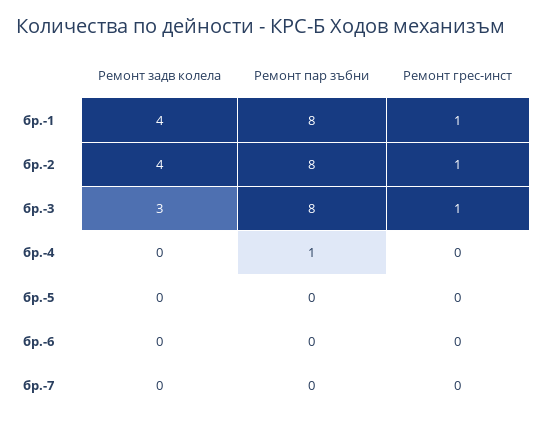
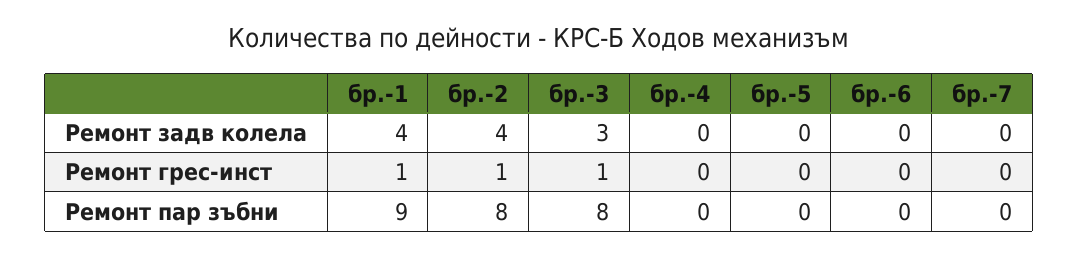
  {
    "Ремонт задв колела": {
      "бр.-1": 4,
      "бр.-2": 4,
      "бр.-3": 3,
      "бр.-4": 0,
      "бр.-5": 0,
      "бр.-6": 0,
      "бр.-7": 0
    },
    "Ремонт пар зъбни": {
-     "бр.-1": 8,
+     "бр.-1": 9,
      "бр.-2": 8,
      "бр.-3": 8,
-     "бр.-4": 1,
+     "бр.-4": 0,
      "бр.-5": 0,
      "бр.-6": 0,
      "бр.-7": 0
    },
    "Ремонт грес-инст": {
      "бр.-1": 1,
      "бр.-2": 1,
      "бр.-3": 1,
      "бр.-4": 0,
      "бр.-5": 0,
      "бр.-6": 0,
      "бр.-7": 0
    }
  }

